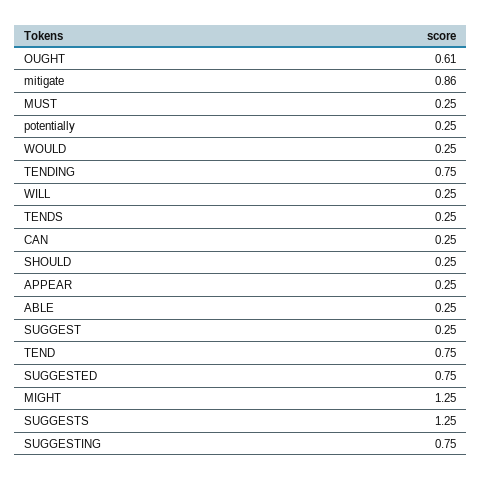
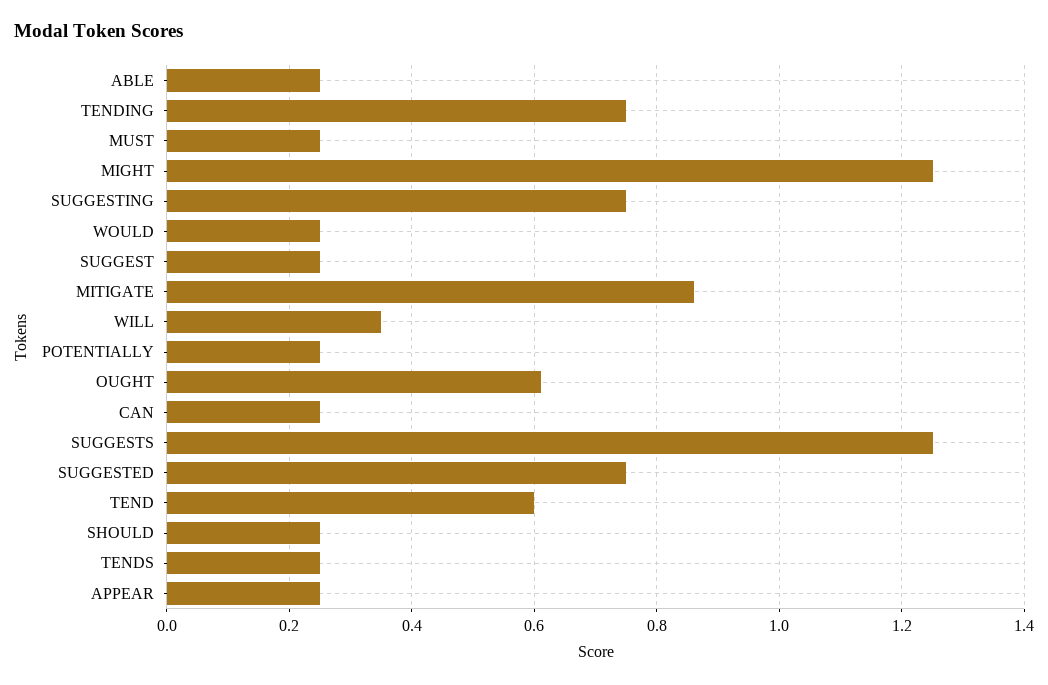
  {
    "OUGHT": 0.61,
    "mitigate": 0.86,
    "MUST": 0.25,
    "potentially": 0.25,
    "WOULD": 0.25,
    "TENDING": 0.75,
-   "WILL": 0.25,
+   "WILL": 0.35,
    "TENDS": 0.25,
    "CAN": 0.25,
    "SHOULD": 0.25,
    "APPEAR": 0.25,
    "ABLE": 0.25,
    "SUGGEST": 0.25,
-   "TEND": 0.75,
+   "TEND": 0.6,
    "SUGGESTED": 0.75,
    "MIGHT": 1.25,
    "SUGGESTS": 1.25,
    "SUGGESTING": 0.75
  }

